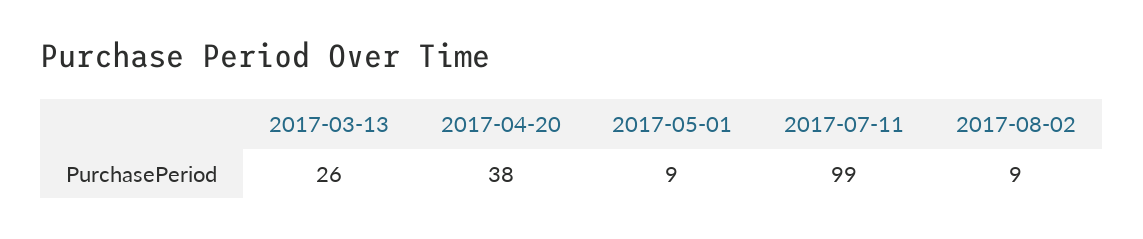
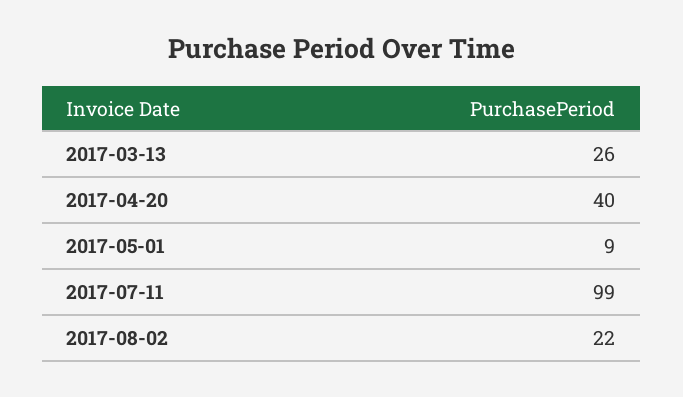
  {
    "2017-03-13": 26,
-   "2017-04-20": 38,
+   "2017-04-20": 40,
    "2017-05-01": 9,
    "2017-07-11": 99,
-   "2017-08-02": 9
+   "2017-08-02": 22
  }

